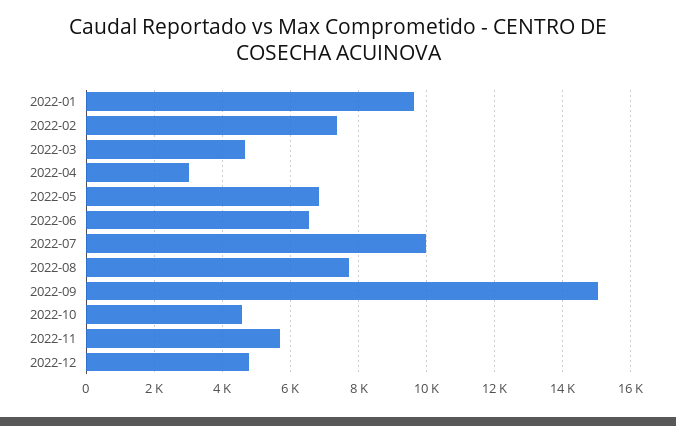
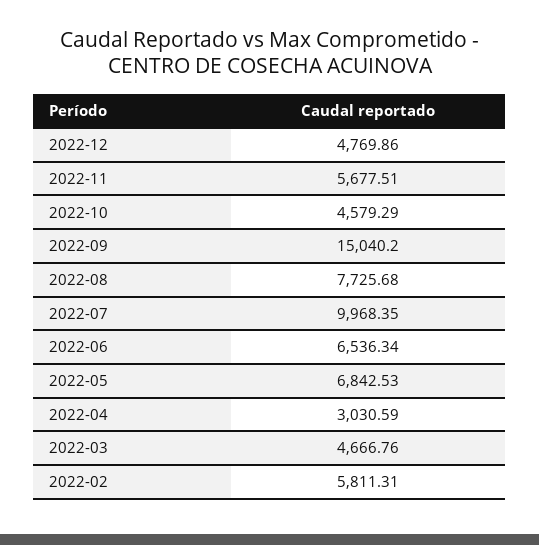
  {
-   "2022-01": 9600,
-   "2022-02": 7400,
+   "2022-02": 5811.31,
    "2022-03": 4666.76,
    "2022-04": 3030.59,
    "2022-05": 6842.53,
    "2022-06": 6536.34,
    "2022-07": 9968.35,
    "2022-08": 7725.68,
    "2022-09": 15040.2,
    "2022-10": 4579.29,
    "2022-11": 5677.51,
    "2022-12": 4769.86
  }

